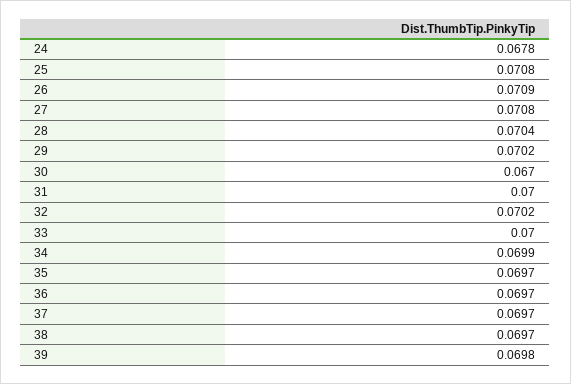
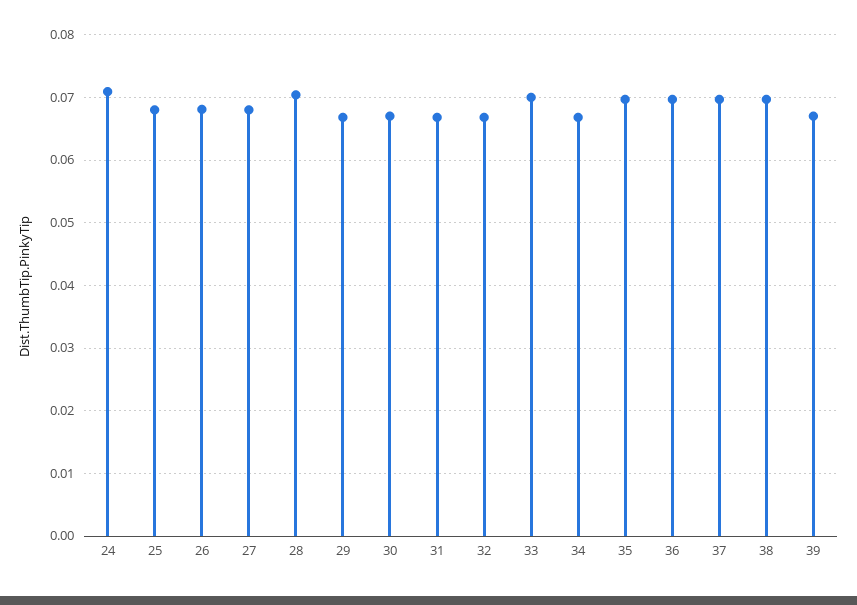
  {
-   "24": 0.0678,
+   "24": 0.071,
-   "25": 0.0708,
+   "25": 0.068,
-   "26": 0.0709,
+   "26": 0.068,
-   "27": 0.0708,
+   "27": 0.068,
    "28": 0.0704,
-   "29": 0.0702,
+   "29": 0.067,
    "30": 0.067,
-   "31": 0.07,
+   "31": 0.067,
-   "32": 0.0702,
+   "32": 0.067,
    "33": 0.07,
-   "34": 0.0699,
+   "34": 0.067,
    "35": 0.0697,
    "36": 0.0697,
    "37": 0.0697,
    "38": 0.0697,
-   "39": 0.0698
+   "39": 0.067
  }

